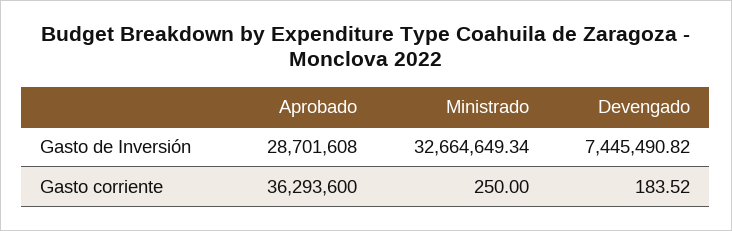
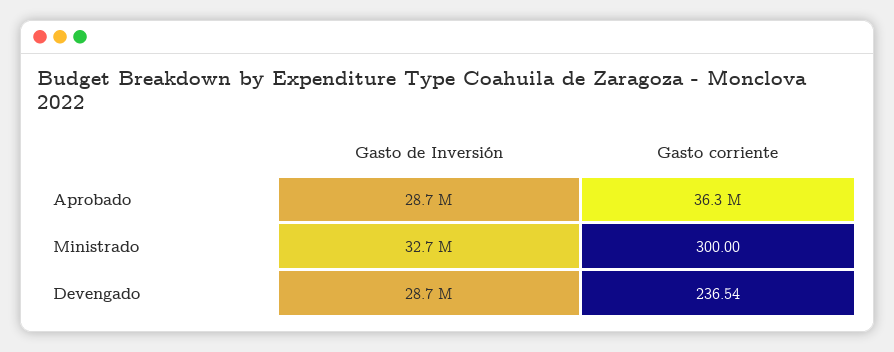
  {
    "Aprobado": {
      "Gasto de Inversión": 28701608,
      "Gasto corriente": 36293600
    },
    "Ministrado": {
      "Gasto de Inversión": 32664649.34,
-     "Gasto corriente": 250
+     "Gasto corriente": 300
    },
    "Devengado": {
-     "Gasto de Inversión": 7445490.82,
+     "Gasto de Inversión": 28700000,
-     "Gasto corriente": 183.52
+     "Gasto corriente": 236.54
    }
  }

